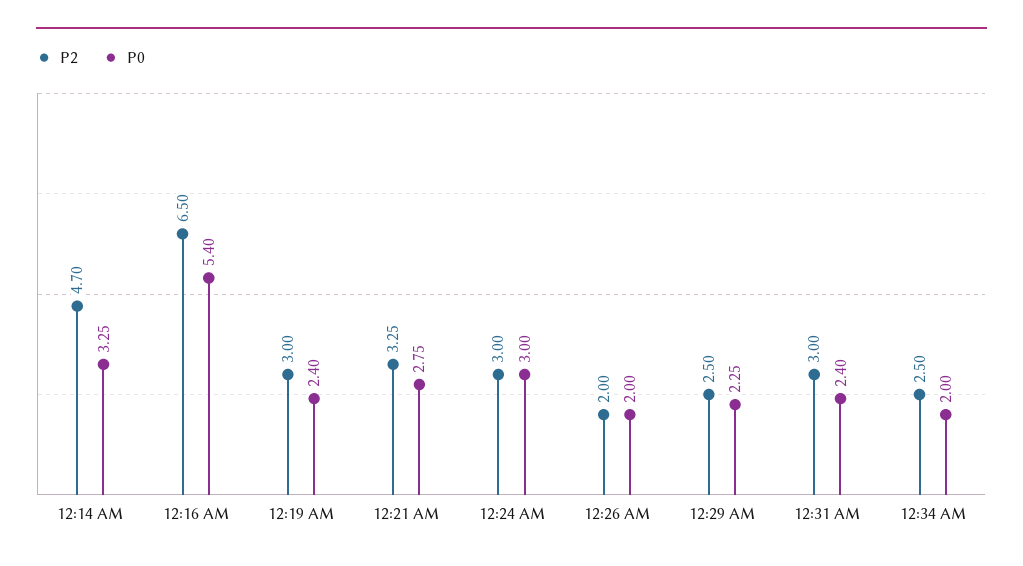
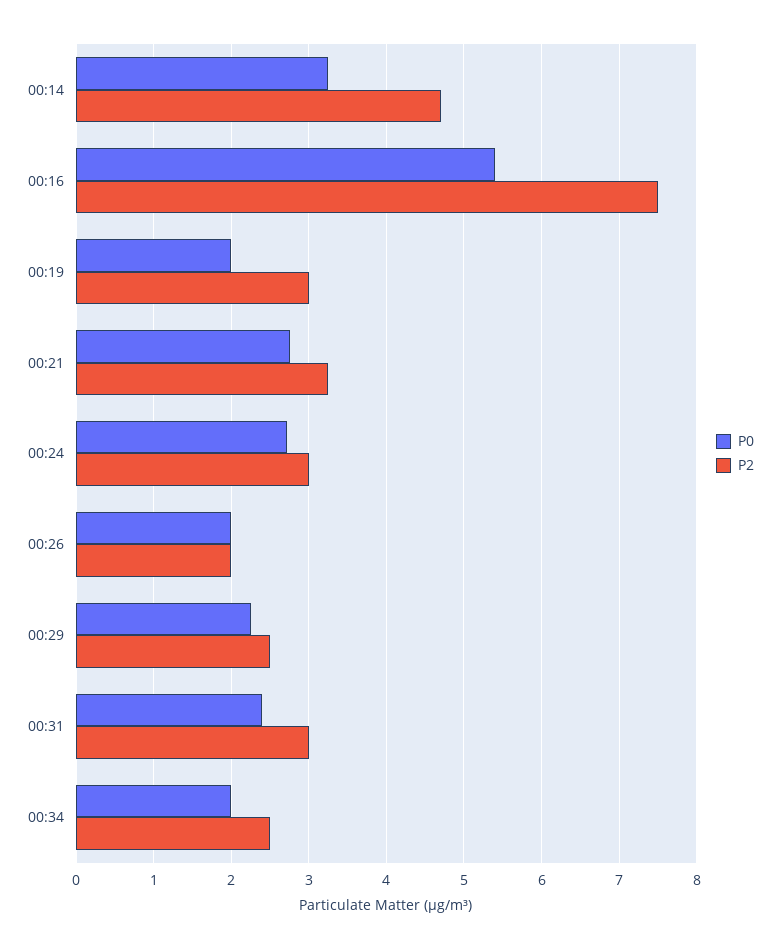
  {
    "P2": {
      "12:14 AM": 4.7,
-     "12:16 AM": 6.5,
+     "12:16 AM": 7.5,
      "12:19 AM": 3,
      "12:21 AM": 3.25,
      "12:24 AM": 3,
      "12:26 AM": 2,
      "12:29 AM": 2.5,
      "12:31 AM": 3,
      "12:34 AM": 2.5
    },
    "P0": {
      "12:14 AM": 3.25,
      "12:16 AM": 5.4,
-     "12:19 AM": 2.4,
+     "12:19 AM": 2,
      "12:21 AM": 2.75,
-     "12:24 AM": 3,
+     "12:24 AM": 2.7,
      "12:26 AM": 2,
      "12:29 AM": 2.25,
      "12:31 AM": 2.4,
      "12:34 AM": 2
    }
  }

